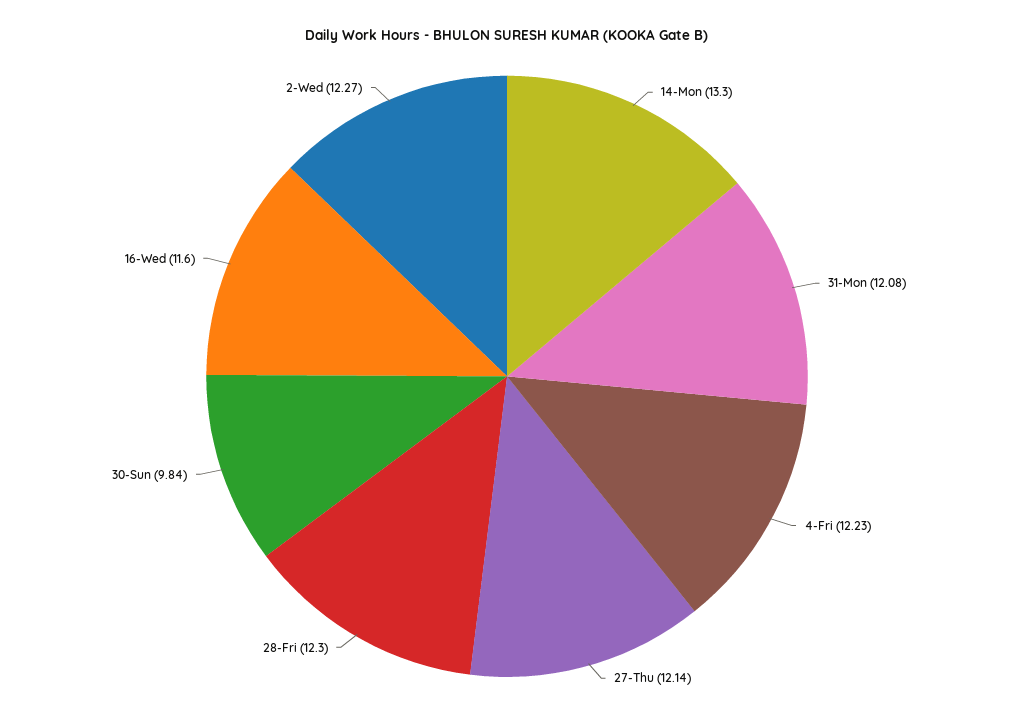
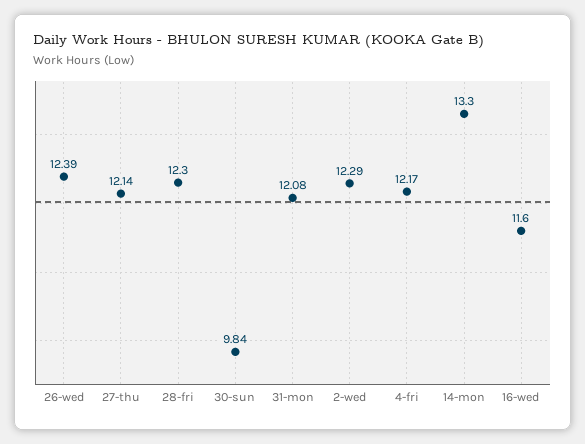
  {
    "14-Mon": 13.3,
    "31-Mon": 12.08,
-   "4-Fri": 12.23,
+   "4-Fri": 12.17,
    "27-Thu": 12.14,
    "28-Fri": 12.3,
    "30-Sun": 9.84,
    "16-Wed": 11.6,
-   "2-Wed": 12.27
+   "2-Wed": 12.29,
+   "26-wed": 12.39
  }

